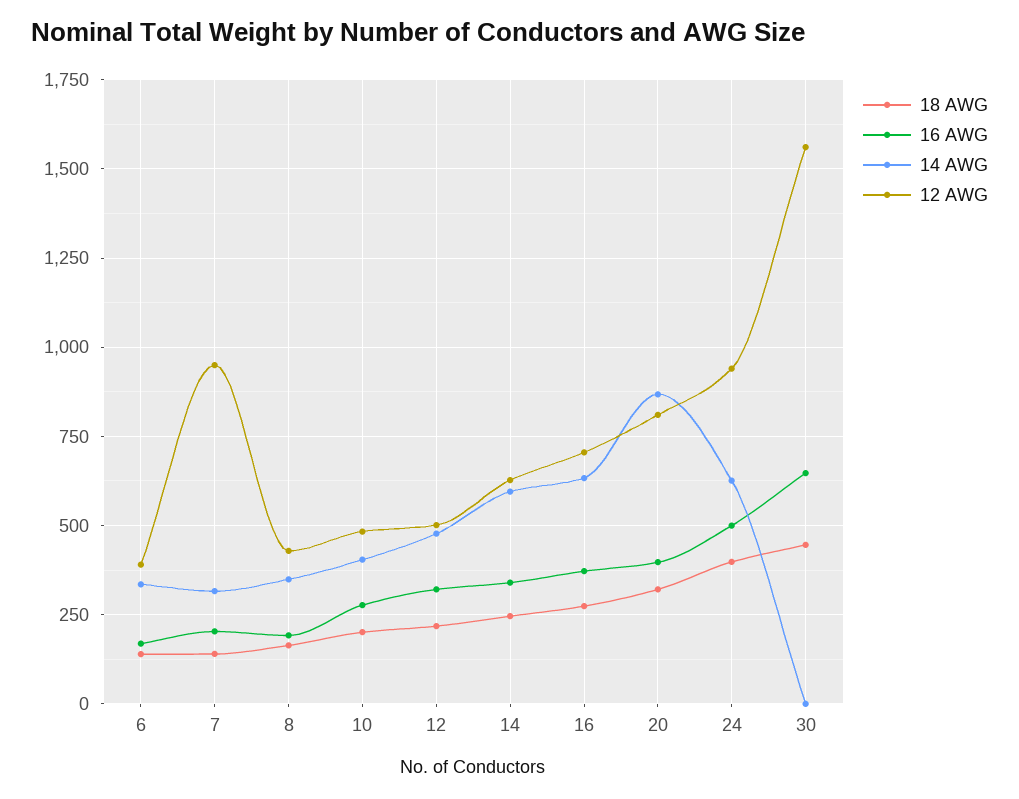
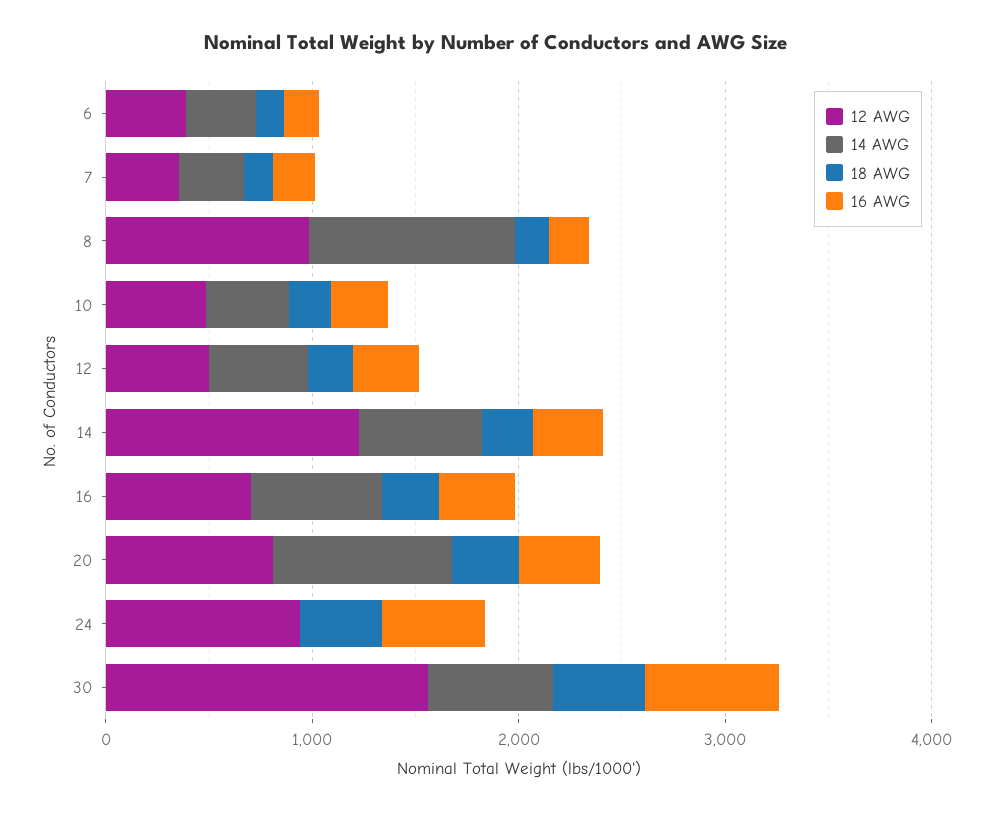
  {
    "18 AWG": {
      "6": 150,
      "7": 150,
      "8": 175,
      "10": 200,
      "12": 225,
      "14": 250,
      "16": 275,
      "20": 325,
      "24": 400,
      "30": 450
    },
    "16 AWG": {
      "6": 175,
      "7": 200,
      "8": 200,
      "10": 275,
      "12": 325,
      "14": 350,
      "16": 375,
      "20": 400,
      "24": 500,
      "30": 650
    },
    "14 AWG": {
      "6": 325,
      "7": 325,
-     "8": 350,
+     "8": 1000,
      "10": 400,
      "12": 475,
      "14": 600,
      "16": 625,
      "20": 875,
-     "24": 625,
+     "24": 0,
-     "30": 0
+     "30": 600
    },
    "12 AWG": {
      "6": 400,
-     "7": 950,
+     "7": 400,
-     "8": 425,
+     "8": 1000,
      "10": 475,
      "12": 500,
-     "14": 625,
+     "14": 1200,
      "16": 700,
      "20": 800,
      "24": 950,
      "30": 1550
    }
  }

